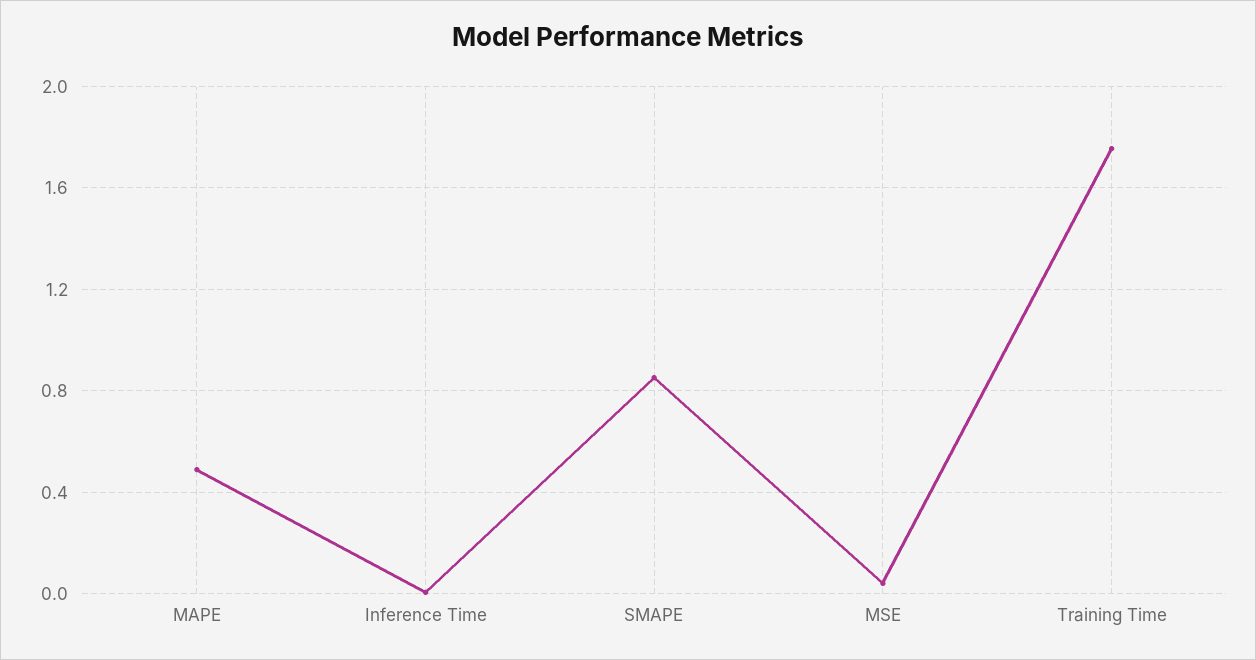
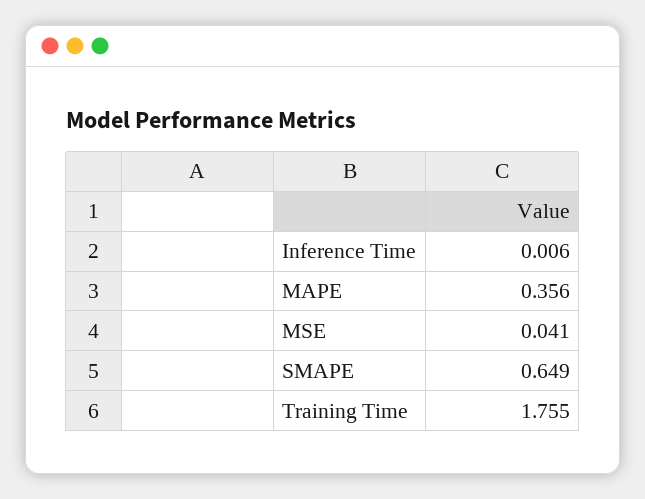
  {
-   "MAPE": 0.5,
+   "MAPE": 0.356,
    "Inference Time": 0.006,
-   "SMAPE": 0.85,
+   "SMAPE": 0.649,
    "MSE": 0.041,
    "Training Time": 1.755
  }

